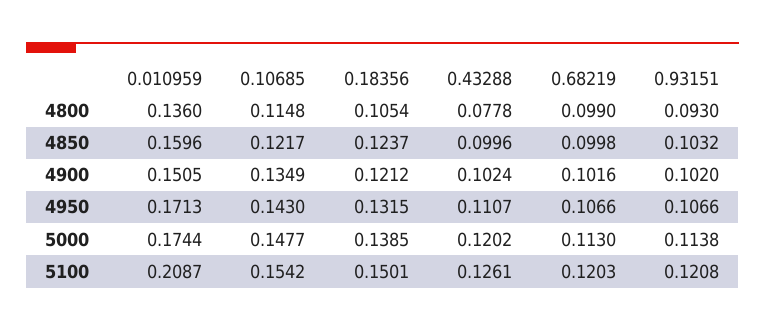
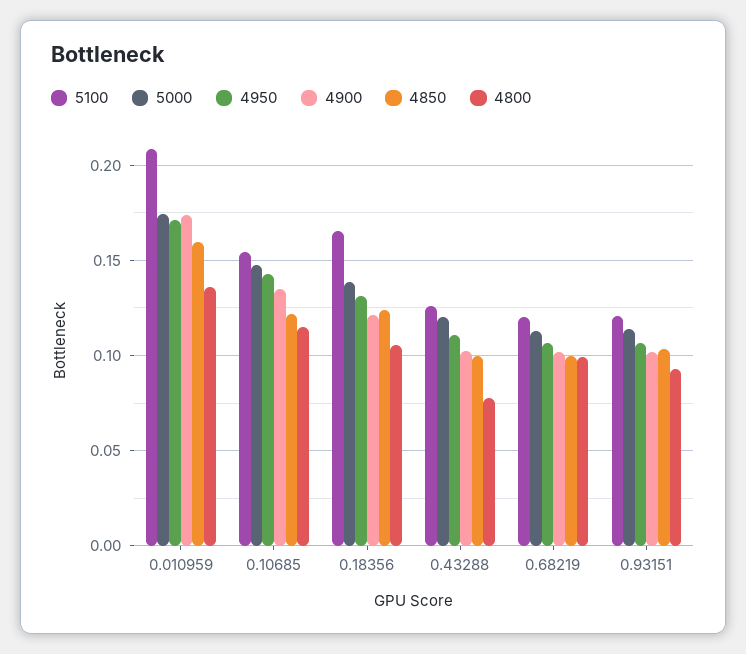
  {
    "4800": {
      "0.010959": 0.136,
      "0.10685": 0.1148,
      "0.18356": 0.1054,
      "0.43288": 0.0778,
      "0.68219": 0.099,
      "0.93151": 0.093
    },
    "4850": {
      "0.010959": 0.1596,
      "0.10685": 0.1217,
      "0.18356": 0.1237,
      "0.43288": 0.0996,
      "0.68219": 0.0998,
      "0.93151": 0.1032
    },
    "4900": {
-     "0.010959": 0.1505,
+     "0.010959": 0.175,
      "0.10685": 0.1349,
      "0.18356": 0.1212,
      "0.43288": 0.1024,
      "0.68219": 0.1016,
      "0.93151": 0.102
    },
    "4950": {
      "0.010959": 0.1713,
      "0.10685": 0.143,
      "0.18356": 0.1315,
      "0.43288": 0.1107,
      "0.68219": 0.1066,
      "0.93151": 0.1066
    },
    "5000": {
      "0.010959": 0.1744,
      "0.10685": 0.1477,
      "0.18356": 0.1385,
      "0.43288": 0.1202,
      "0.68219": 0.113,
      "0.93151": 0.1138
    },
    "5100": {
      "0.010959": 0.2087,
      "0.10685": 0.1542,
-     "0.18356": 0.1501,
+     "0.18356": 0.165,
      "0.43288": 0.1261,
      "0.68219": 0.1203,
      "0.93151": 0.1208
    }
  }

